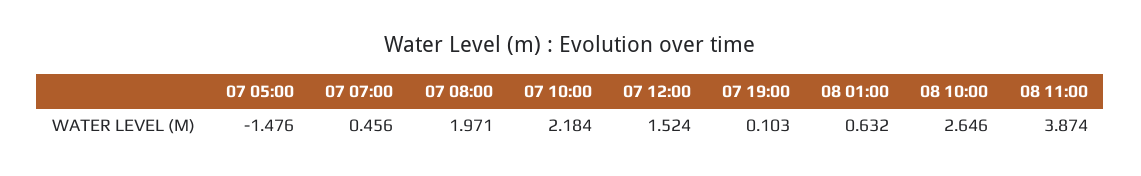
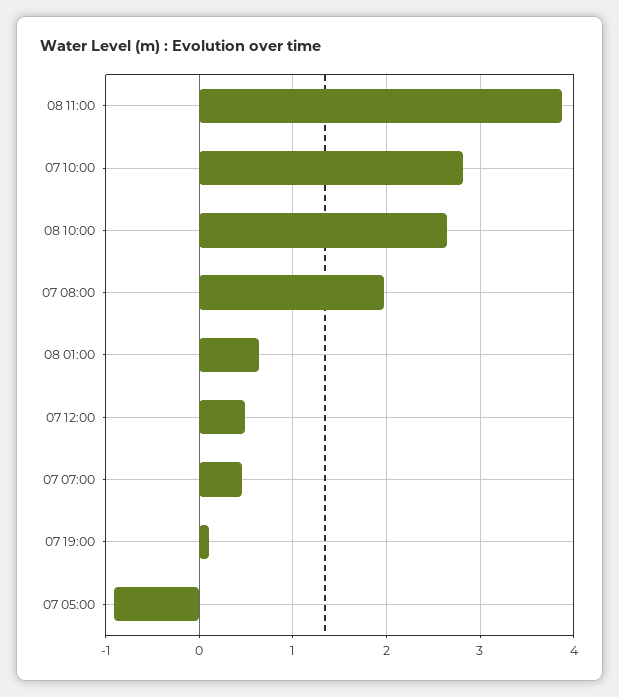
  {
-   "07 05:00": -1.476,
+   "07 05:00": -0.9,
    "07 07:00": 0.456,
    "07 08:00": 1.971,
-   "07 10:00": 2.184,
+   "07 10:00": 2.8,
-   "07 12:00": 1.524,
+   "07 12:00": 0.5,
    "07 19:00": 0.103,
    "08 01:00": 0.632,
    "08 10:00": 2.646,
    "08 11:00": 3.874
  }

